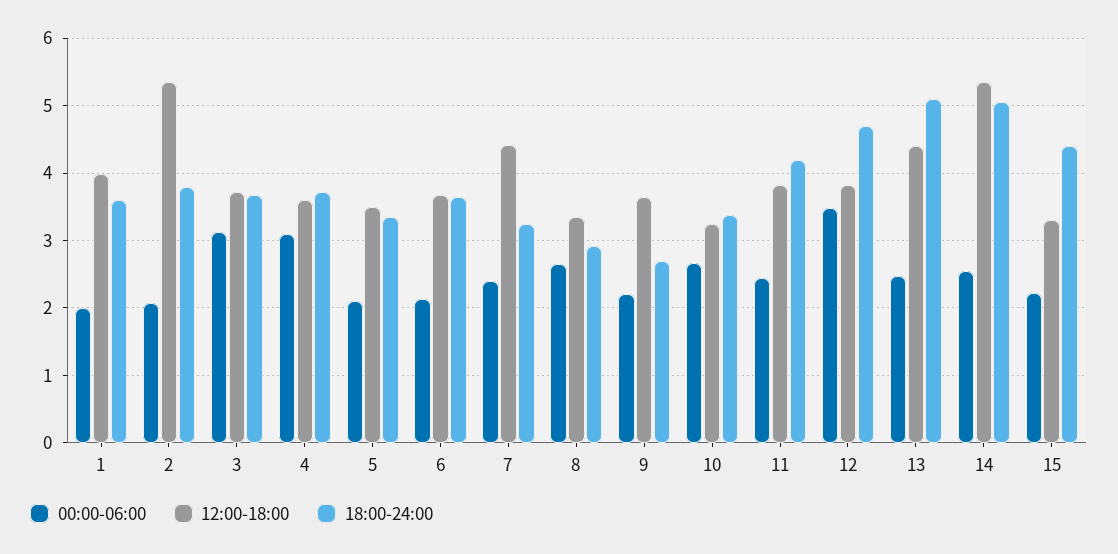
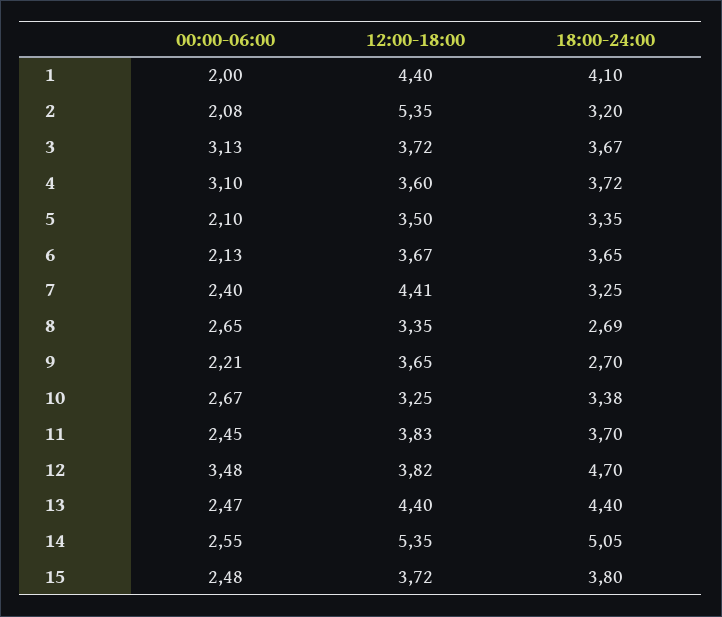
  {
    "00:00-06:00": {
      "1": 2,
      "2": 2.08,
      "3": 3.13,
      "4": 3.1,
      "5": 2.1,
      "6": 2.13,
      "7": 2.4,
      "8": 2.65,
      "9": 2.21,
      "10": 2.67,
      "11": 2.45,
      "12": 3.48,
      "13": 2.47,
      "14": 2.55,
-     "15": 2.2
+     "15": 2.48
    },
    "12:00-18:00": {
-     "1": 4,
+     "1": 4.4,
      "2": 5.35,
      "3": 3.72,
      "4": 3.6,
      "5": 3.5,
      "6": 3.67,
      "7": 4.41,
      "8": 3.35,
      "9": 3.65,
      "10": 3.25,
      "11": 3.83,
      "12": 3.82,
      "13": 4.4,
      "14": 5.35,
-     "15": 3.3
+     "15": 3.72
    },
    "18:00-24:00": {
-     "1": 3.6,
+     "1": 4.1,
-     "2": 3.8,
+     "2": 3.2,
      "3": 3.67,
      "4": 3.72,
      "5": 3.35,
      "6": 3.65,
      "7": 3.25,
-     "8": 2.9,
+     "8": 2.69,
      "9": 2.7,
      "10": 3.38,
-     "11": 4.2,
+     "11": 3.7,
      "12": 4.7,
-     "13": 5.1,
+     "13": 4.4,
      "14": 5.05,
-     "15": 4.4
+     "15": 3.8
    }
  }

